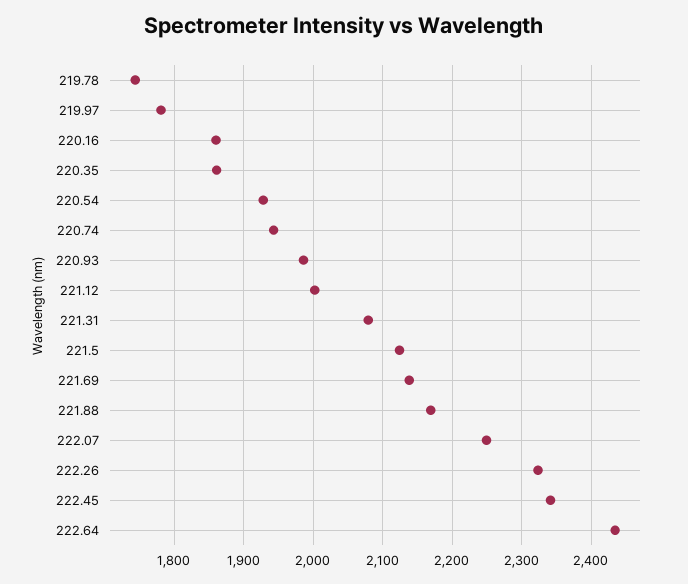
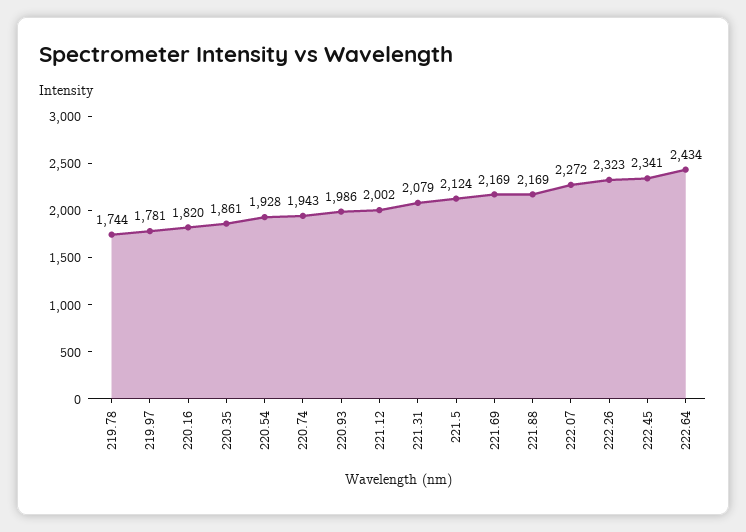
  {
    "219.78": 1744,
    "219.97": 1781,
-   "220.16": 1860,
+   "220.16": 1820,
    "220.35": 1861,
    "220.54": 1928,
    "220.74": 1943,
    "220.93": 1986,
    "221.12": 2002,
    "221.31": 2079,
    "221.5": 2124,
-   "221.69": 2140,
+   "221.69": 2169,
    "221.88": 2169,
-   "222.07": 2250,
+   "222.07": 2272,
    "222.26": 2323,
    "222.45": 2341,
    "222.64": 2434
  }

